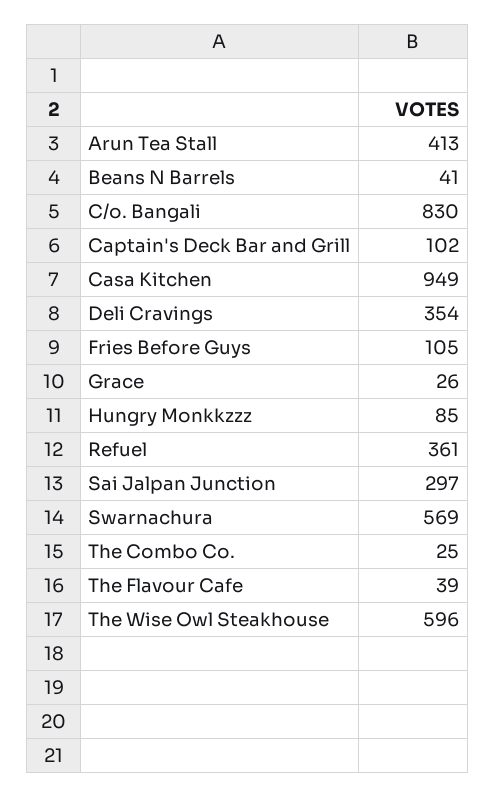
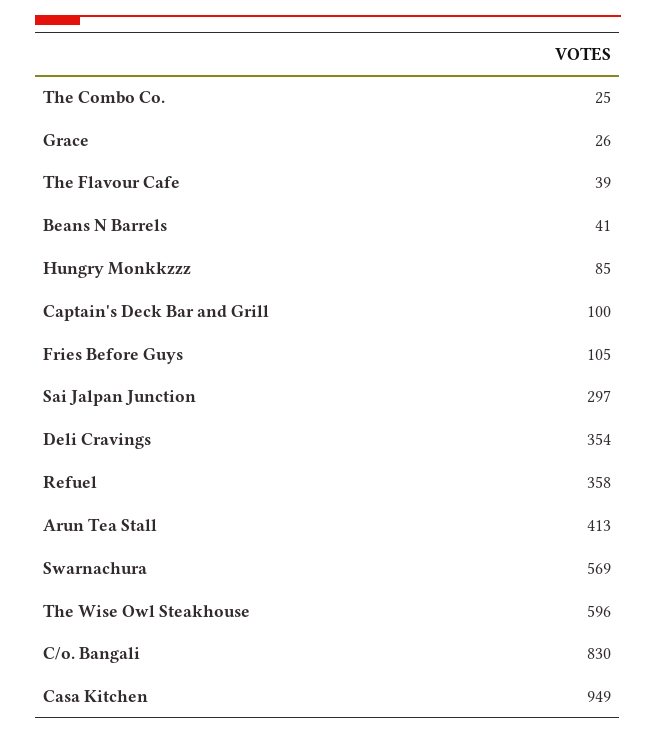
  {
    "Arun Tea Stall": 413,
    "Beans N Barrels": 41,
    "C/o. Bangali": 830,
-   "Captain's Deck Bar and Grill": 102,
+   "Captain's Deck Bar and Grill": 100,
    "Casa Kitchen": 949,
    "Deli Cravings": 354,
    "Fries Before Guys": 105,
    "Grace": 26,
    "Hungry Monkkzzz": 85,
-   "Refuel": 361,
+   "Refuel": 358,
    "Sai Jalpan Junction": 297,
    "Swarnachura": 569,
    "The Combo Co.": 25,
    "The Flavour Cafe": 39,
    "The Wise Owl Steakhouse": 596
  }

